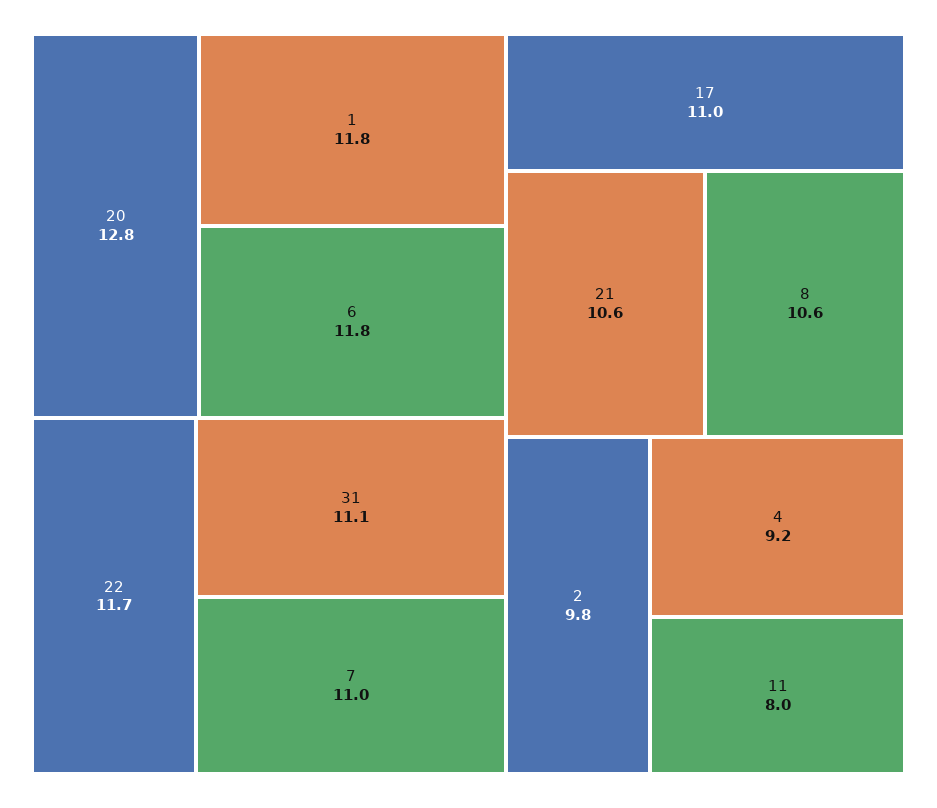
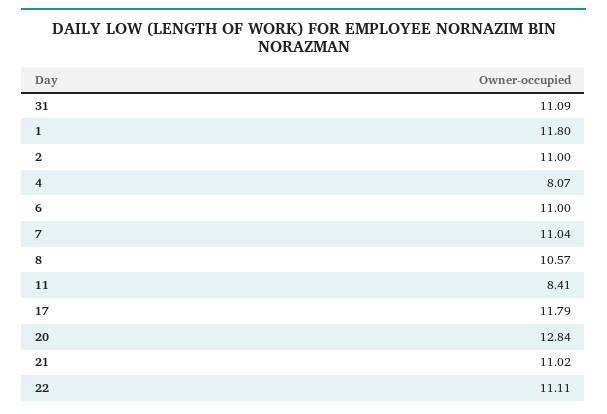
  {
    "20": 12.84,
    "1": 11.8,
-   "6": 11.8,
+   "6": 11,
-   "22": 11.7,
+   "22": 11.11,
    "31": 11.09,
    "7": 11.04,
-   "17": 11,
+   "17": 11.79,
-   "21": 10.6,
+   "21": 11.02,
    "8": 10.57,
-   "2": 9.8,
+   "2": 11,
-   "4": 9.2,
+   "4": 8.07,
-   "11": 8
+   "11": 8.41
  }

